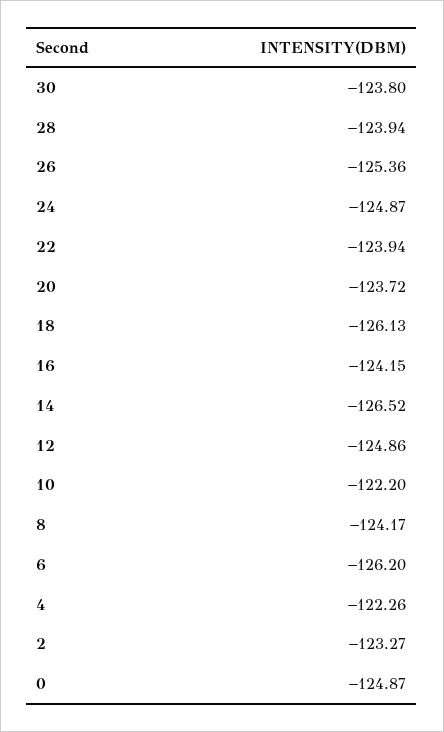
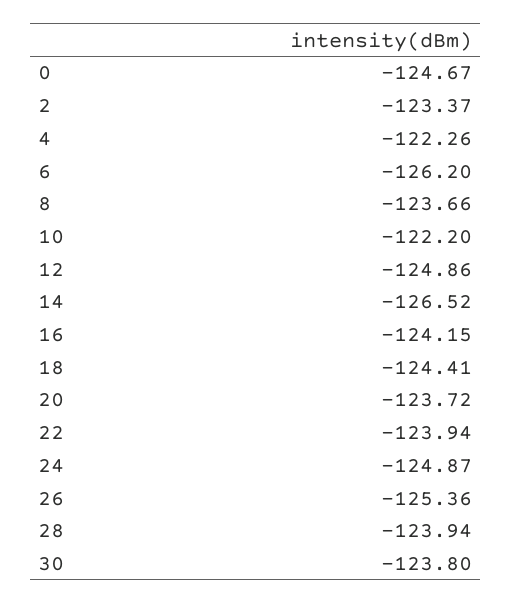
  {
    "30": -123.8,
    "28": -123.94,
    "26": -125.36,
    "24": -124.87,
    "22": -123.94,
    "20": -123.72,
-   "18": -126.13,
+   "18": -124.41,
    "16": -124.15,
    "14": -126.52,
    "12": -124.86,
    "10": -122.2,
-   "8": -124.17,
+   "8": -123.66,
    "6": -126.2,
    "4": -122.26,
-   "2": -123.27,
+   "2": -123.37,
-   "0": -124.87
+   "0": -124.67
  }

